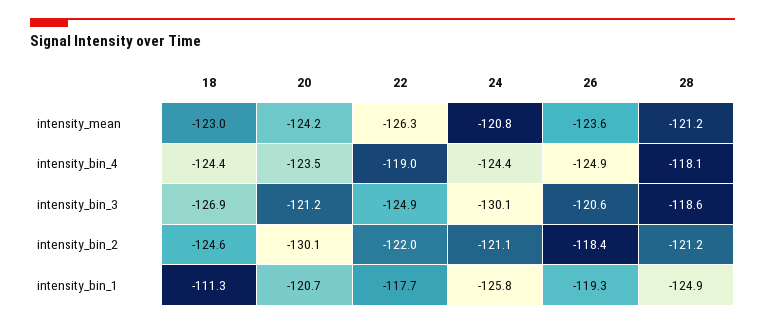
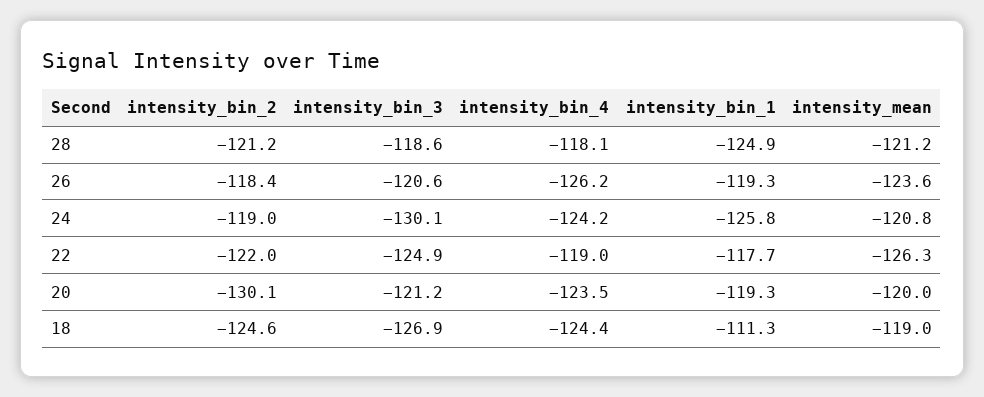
  {
    "18": {
-     "intensity_mean": -123,
+     "intensity_mean": -119,
      "intensity_bin_4": -124.4,
      "intensity_bin_3": -126.9,
      "intensity_bin_2": -124.6,
      "intensity_bin_1": -111.3
    },
    "20": {
-     "intensity_mean": -124.2,
+     "intensity_mean": -120,
      "intensity_bin_4": -123.5,
      "intensity_bin_3": -121.2,
      "intensity_bin_2": -130.1,
-     "intensity_bin_1": -120.7
+     "intensity_bin_1": -119.3
    },
    "22": {
      "intensity_mean": -126.3,
      "intensity_bin_4": -119,
      "intensity_bin_3": -124.9,
      "intensity_bin_2": -122,
      "intensity_bin_1": -117.7
    },
    "24": {
      "intensity_mean": -120.8,
-     "intensity_bin_4": -124.4,
+     "intensity_bin_4": -124.2,
      "intensity_bin_3": -130.1,
-     "intensity_bin_2": -121.1,
+     "intensity_bin_2": -119,
      "intensity_bin_1": -125.8
    },
    "26": {
      "intensity_mean": -123.6,
-     "intensity_bin_4": -124.9,
+     "intensity_bin_4": -126.2,
      "intensity_bin_3": -120.6,
      "intensity_bin_2": -118.4,
      "intensity_bin_1": -119.3
    },
    "28": {
      "intensity_mean": -121.2,
      "intensity_bin_4": -118.1,
      "intensity_bin_3": -118.6,
      "intensity_bin_2": -121.2,
      "intensity_bin_1": -124.9
    }
  }

